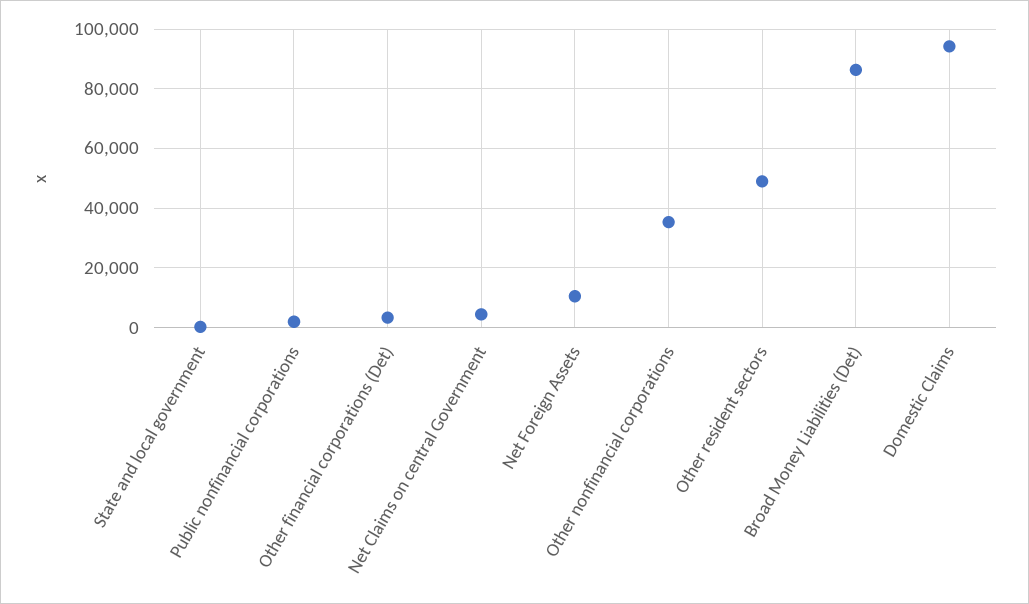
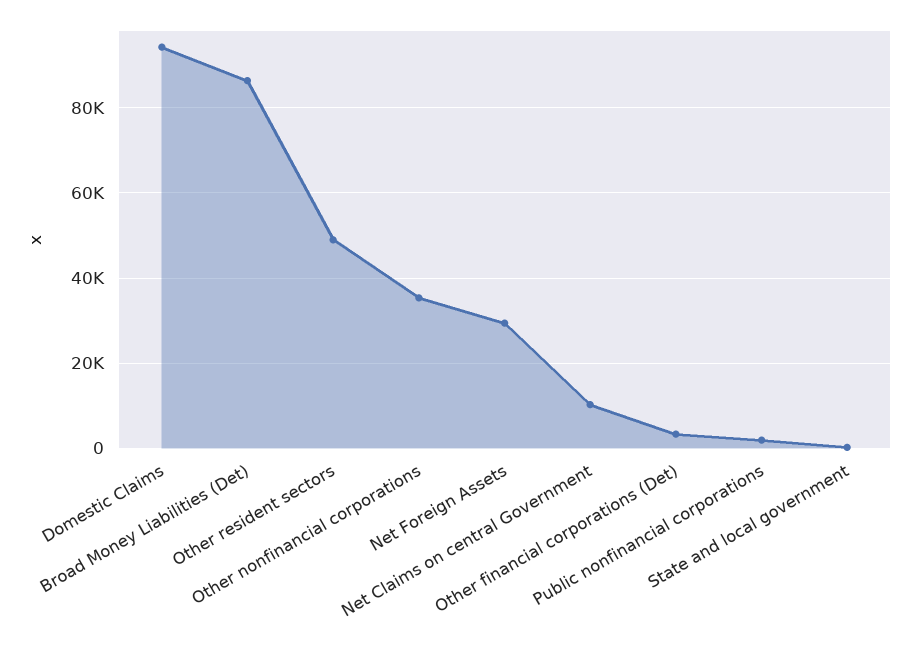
  {
    "State and local government": 0,
    "Public nonfinancial corporations": 2000,
    "Other financial corporations (Det)": 4000,
-   "Net Claims on central Government": 5000,
+   "Net Claims on central Government": 10000,
-   "Net Foreign Assets": 10000,
+   "Net Foreign Assets": 30000,
    "Other nonfinancial corporations": 36000,
    "Other resident sectors": 48000,
    "Broad Money Liabilities (Det)": 86000,
    "Domestic Claims": 94000
  }

